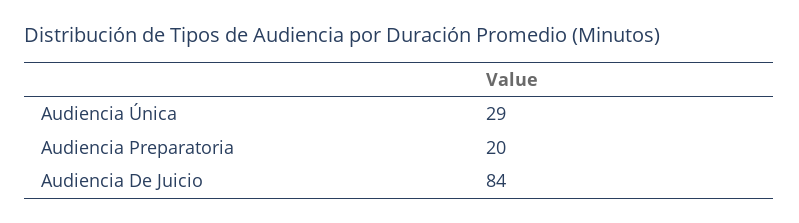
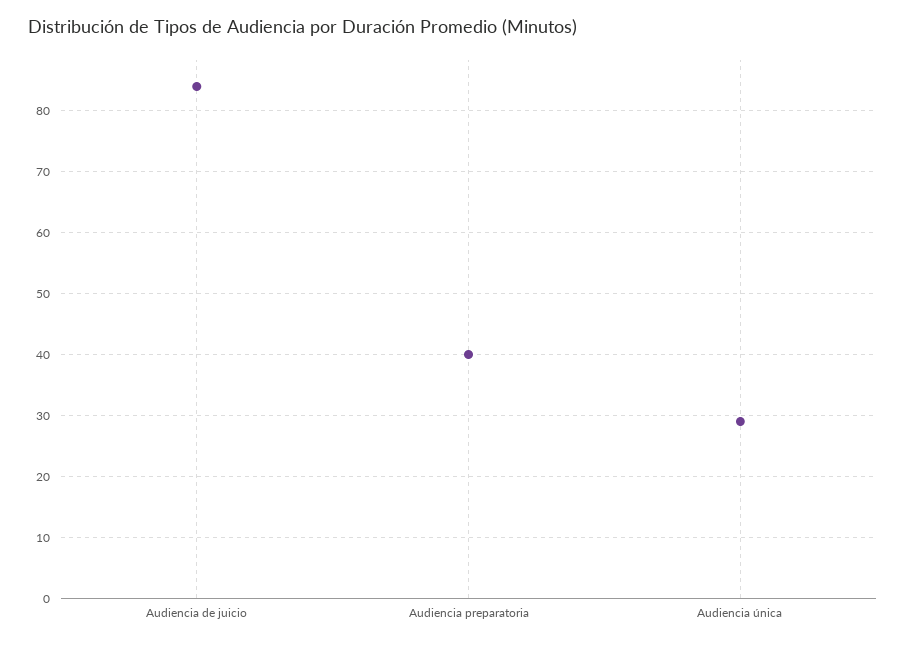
  {
    "Audiencia Única": 29,
-   "Audiencia Preparatoria": 20,
+   "Audiencia Preparatoria": 40,
    "Audiencia De Juicio": 84
  }

